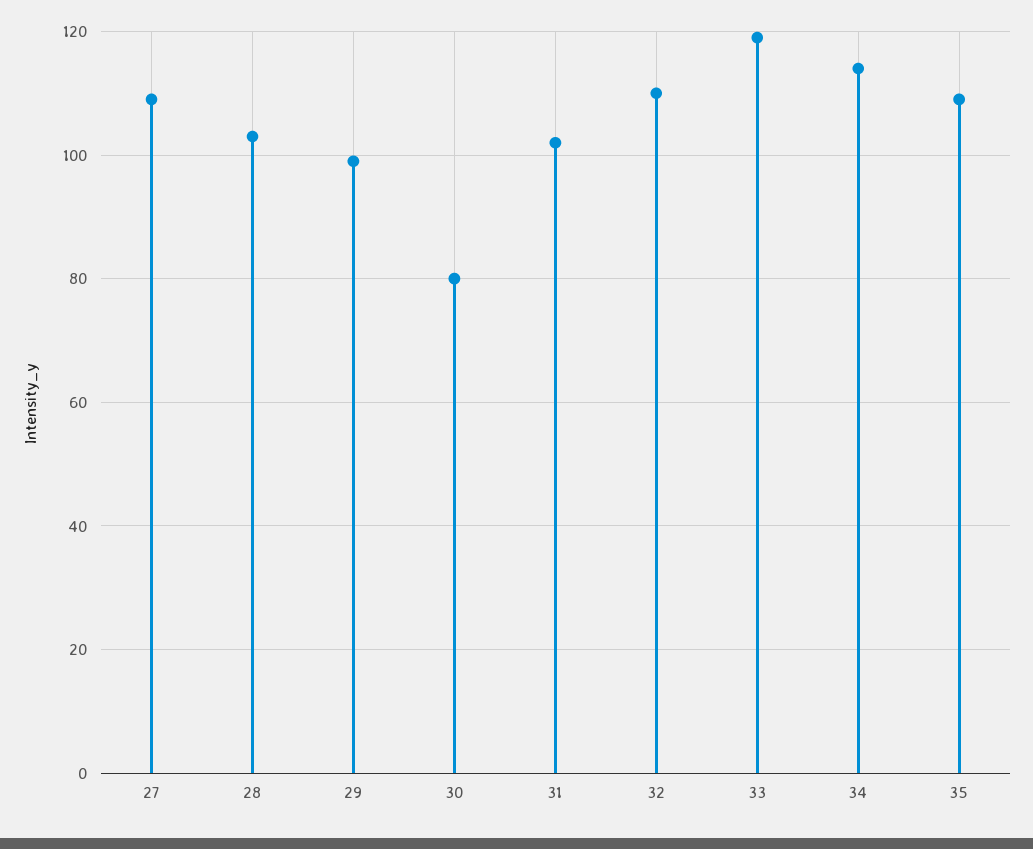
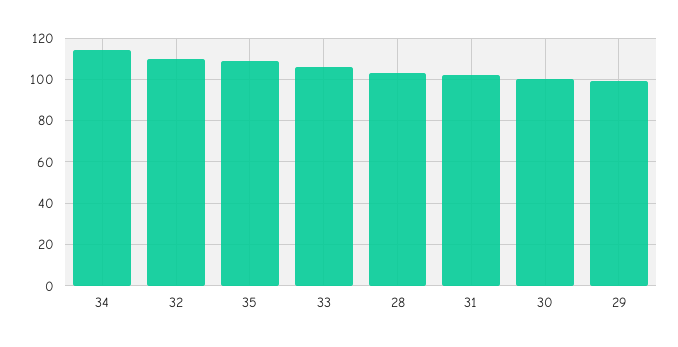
  {
-   "27": 110,
    "28": 105,
    "29": 100,
-   "30": 80,
+   "30": 100,
    "31": 100,
    "32": 110,
-   "33": 120,
+   "33": 105,
    "34": 115,
    "35": 110
  }

